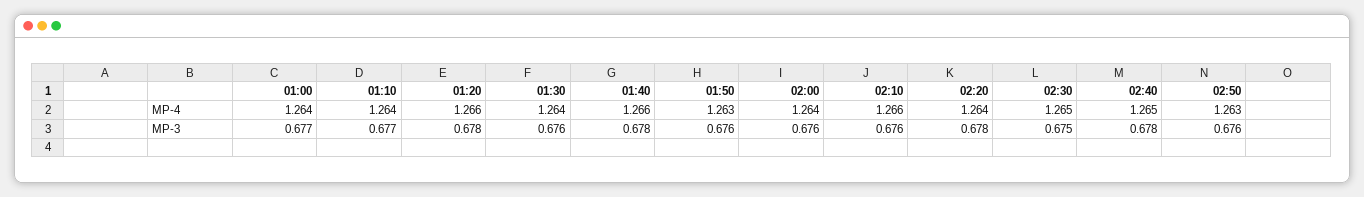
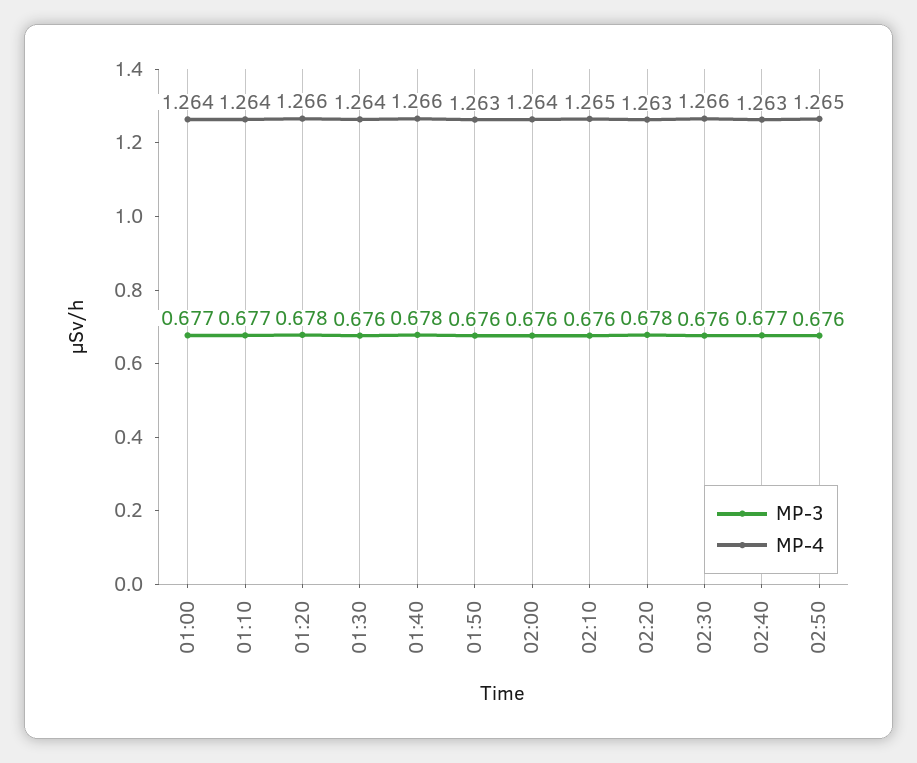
  {
    "MP-4": {
      "01:00": 1.264,
      "01:10": 1.264,
      "01:20": 1.266,
      "01:30": 1.264,
      "01:40": 1.266,
      "01:50": 1.263,
      "02:00": 1.264,
-     "02:10": 1.266,
+     "02:10": 1.265,
-     "02:20": 1.264,
+     "02:20": 1.263,
-     "02:30": 1.265,
+     "02:30": 1.266,
-     "02:40": 1.265,
+     "02:40": 1.263,
-     "02:50": 1.263
+     "02:50": 1.265
    },
    "MP-3": {
      "01:00": 0.677,
      "01:10": 0.677,
      "01:20": 0.678,
      "01:30": 0.676,
      "01:40": 0.678,
      "01:50": 0.676,
      "02:00": 0.676,
      "02:10": 0.676,
      "02:20": 0.678,
-     "02:30": 0.675,
+     "02:30": 0.676,
-     "02:40": 0.678,
+     "02:40": 0.677,
      "02:50": 0.676
    }
  }

